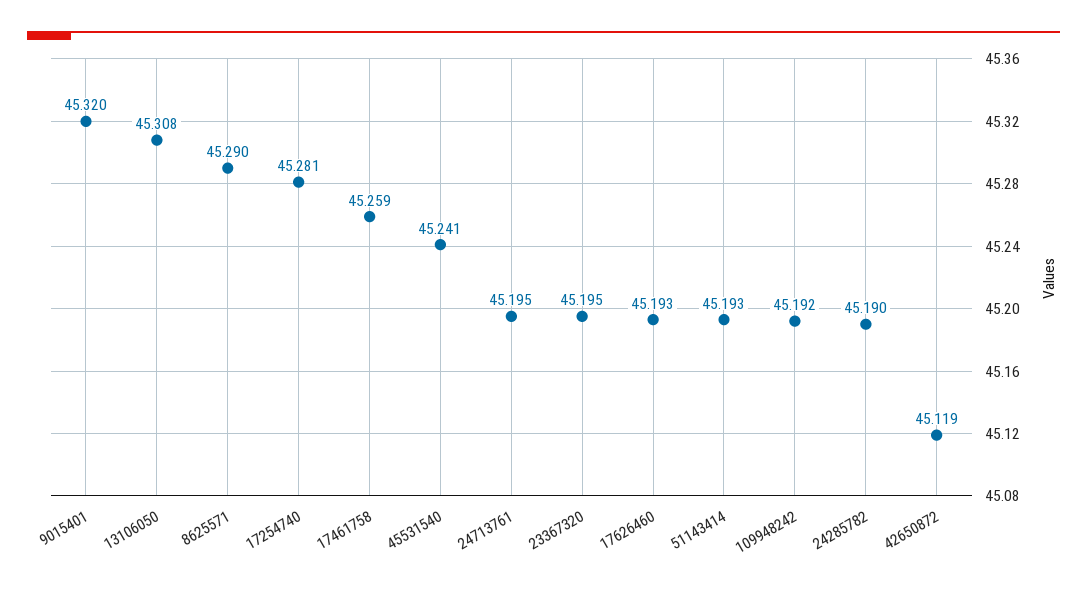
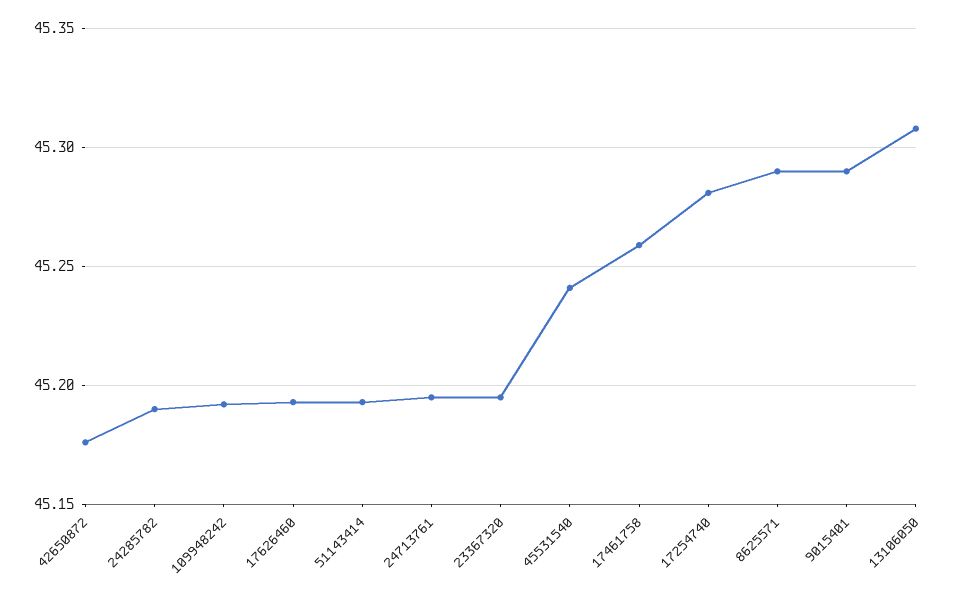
  {
-   "9015401": 45.32,
+   "9015401": 45.29,
    "13106050": 45.308,
    "8625571": 45.29,
    "17254740": 45.281,
    "17461758": 45.259,
    "45531540": 45.241,
    "24713761": 45.195,
    "23367320": 45.195,
    "17626460": 45.193,
    "51143414": 45.193,
    "109948242": 45.192,
    "24285782": 45.19,
-   "42650872": 45.119
+   "42650872": 45.175
  }

